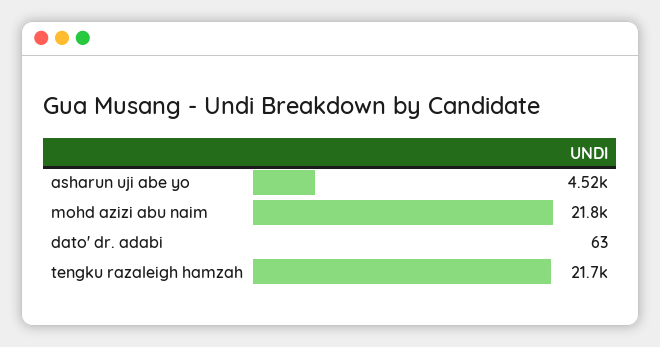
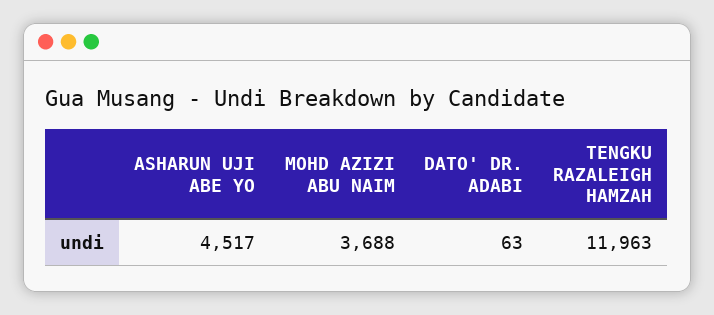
  {
    "asharun uji abe yo": 4517,
-   "mohd azizi abu naim": 21800,
+   "mohd azizi abu naim": 3688,
    "dato' dr. adabi": 63,
-   "tengku razaleigh hamzah": 21700
+   "tengku razaleigh hamzah": 11963
  }

